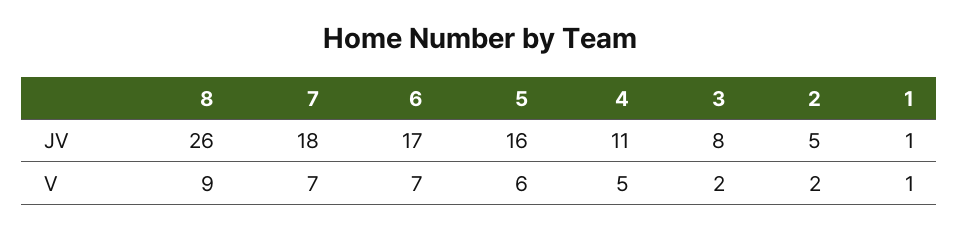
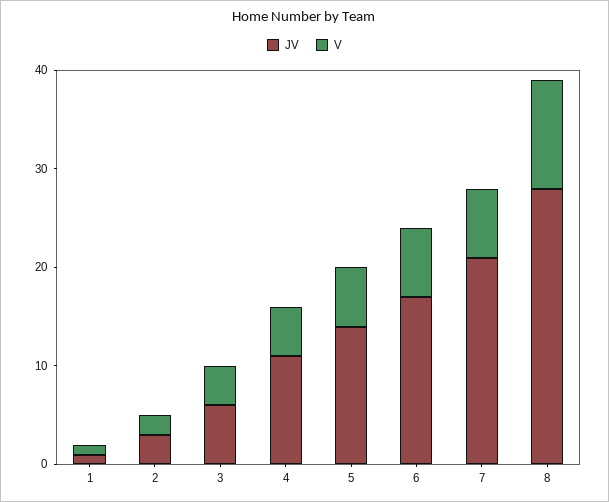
  {
    "JV": {
-     "8": 26,
+     "8": 28,
-     "7": 18,
+     "7": 21,
      "6": 17,
-     "5": 16,
+     "5": 14,
      "4": 11,
-     "3": 8,
+     "3": 6,
-     "2": 5,
+     "2": 3,
      "1": 1
    },
    "V": {
-     "8": 9,
+     "8": 11,
      "7": 7,
      "6": 7,
      "5": 6,
      "4": 5,
-     "3": 2,
+     "3": 4,
      "2": 2,
      "1": 1
    }
  }

